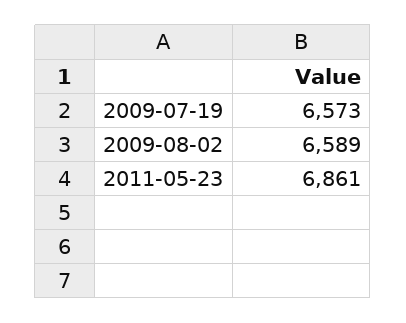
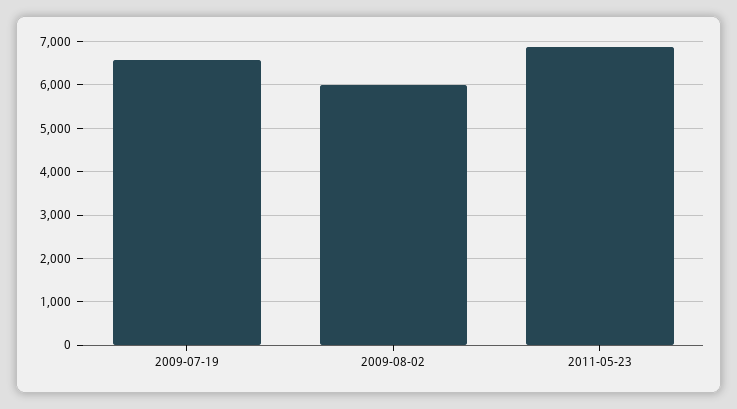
  {
    "2009-07-19": 6573,
-   "2009-08-02": 6589,
+   "2009-08-02": 6000,
    "2011-05-23": 6861
  }

